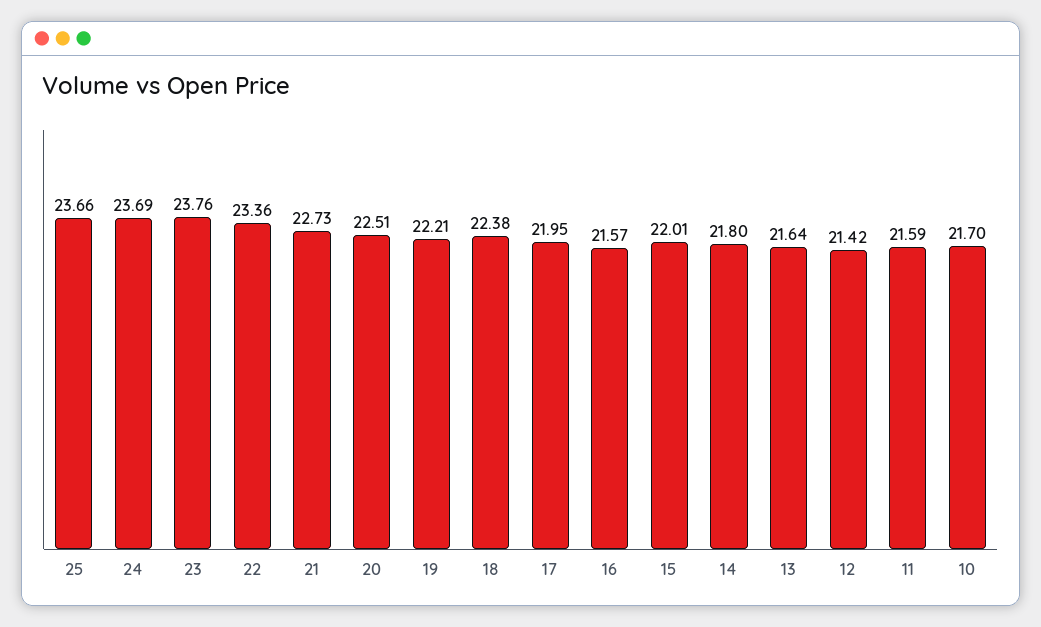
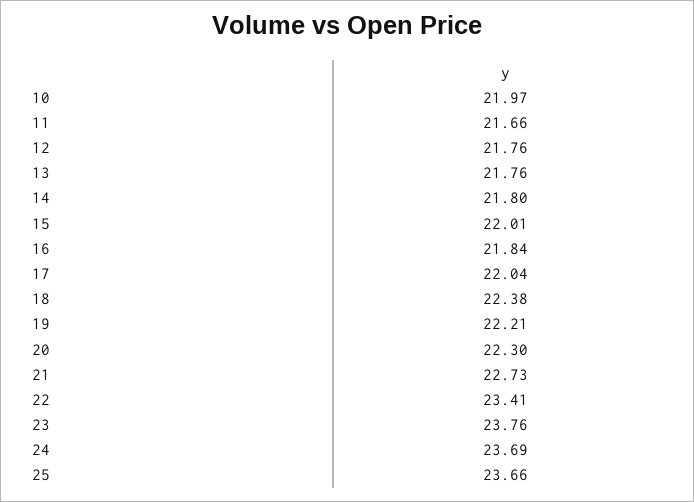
  {
    "25": 23.66,
    "24": 23.69,
    "23": 23.76,
-   "22": 23.36,
+   "22": 23.41,
    "21": 22.73,
-   "20": 22.51,
+   "20": 22.3,
    "19": 22.21,
    "18": 22.38,
-   "17": 21.95,
+   "17": 22.04,
-   "16": 21.57,
+   "16": 21.84,
    "15": 22.01,
    "14": 21.8,
-   "13": 21.64,
+   "13": 21.76,
-   "12": 21.42,
+   "12": 21.76,
-   "11": 21.59,
+   "11": 21.66,
-   "10": 21.7
+   "10": 21.97
  }

